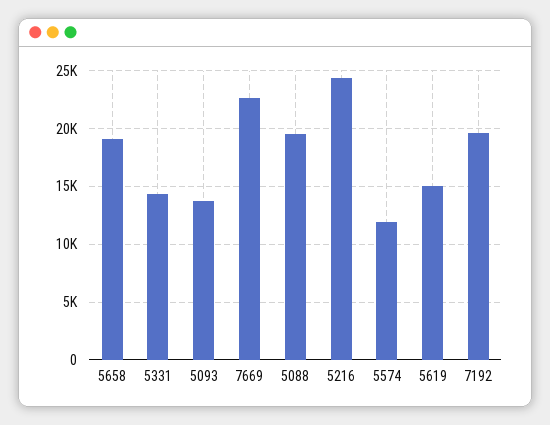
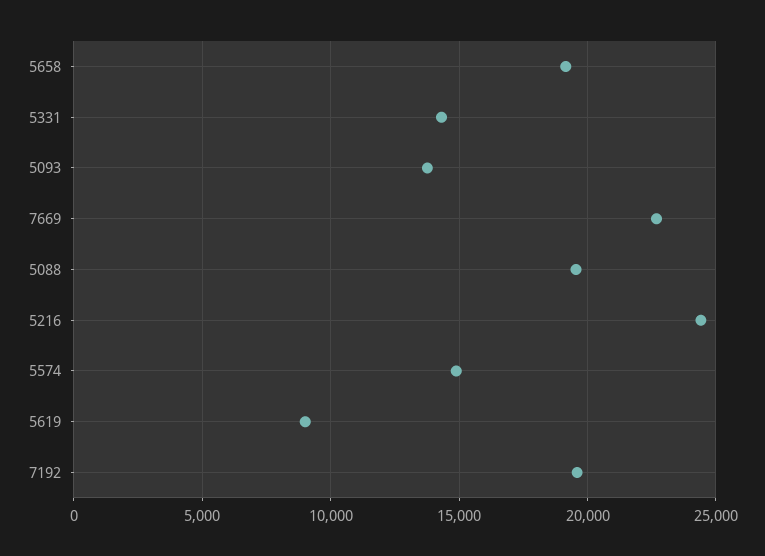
  {
    "5658": 19000,
    "5331": 14500,
    "5093": 14000,
    "7669": 22500,
    "5088": 19500,
    "5216": 24500,
-   "5574": 12000,
+   "5574": 15000,
-   "5619": 15000,
+   "5619": 9000,
    "7192": 19500
  }

